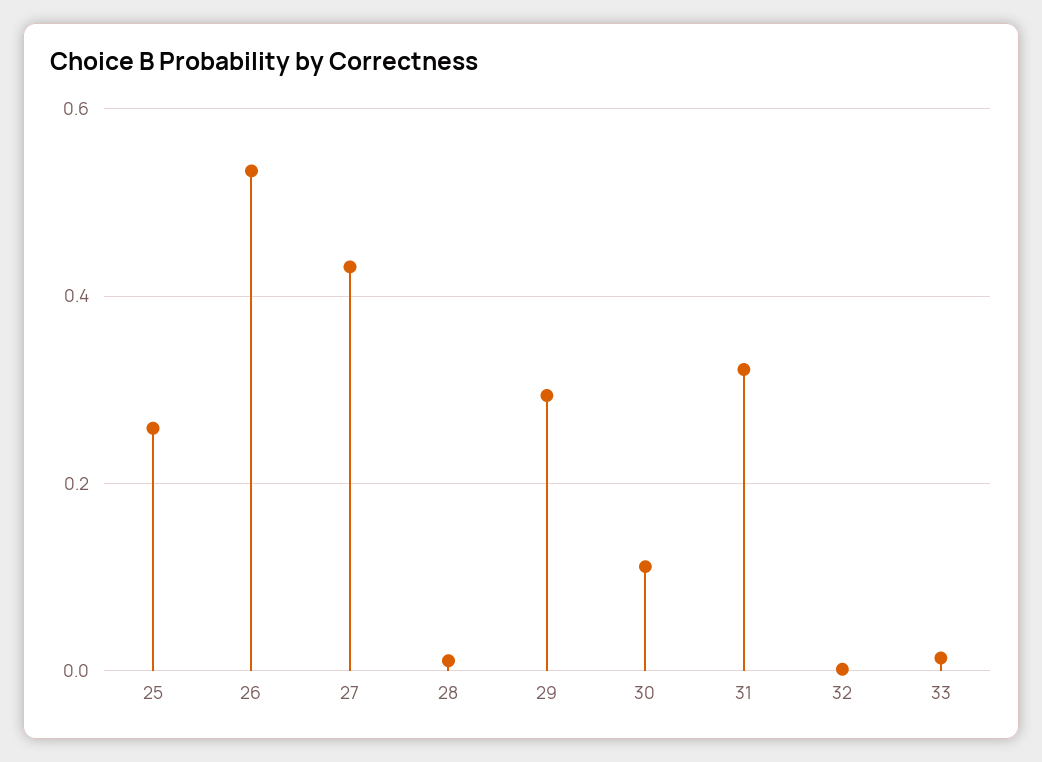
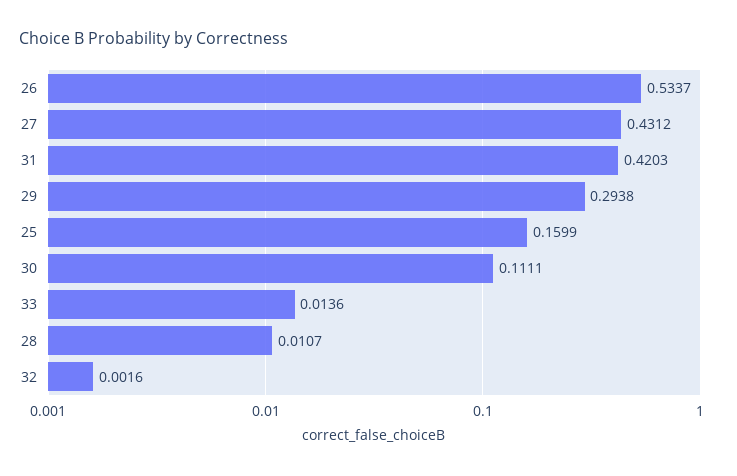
  {
-   "25": 0.26,
+   "25": 0.1599,
    "26": 0.5337,
    "27": 0.4312,
    "28": 0.0107,
    "29": 0.2938,
    "30": 0.1111,
-   "31": 0.32,
+   "31": 0.4203,
    "32": 0.0016,
    "33": 0.0136
  }

